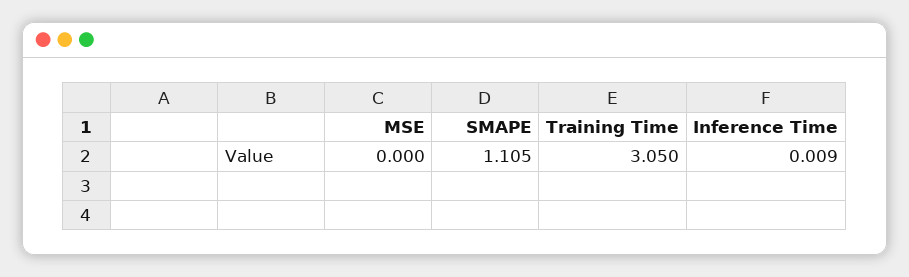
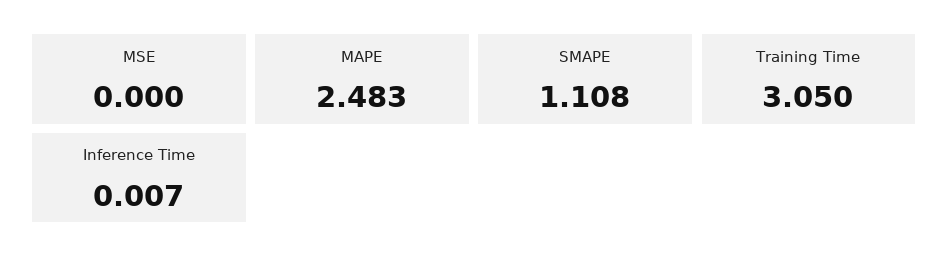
  {
    "MSE": 0,
-   "SMAPE": 1.105,
+   "SMAPE": 1.108,
    "Training Time": 3.05,
-   "Inference Time": 0.009
+   "Inference Time": 0.007,
+   "MAPE": 2.483
  }

